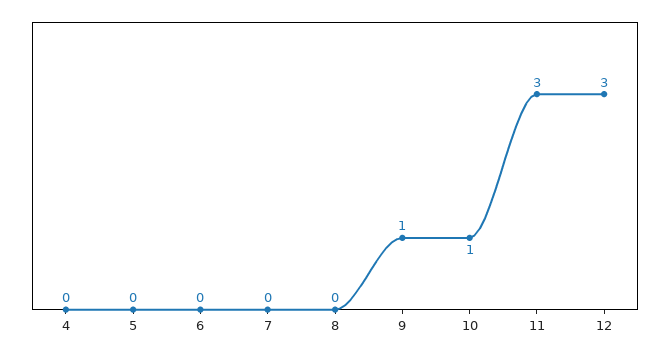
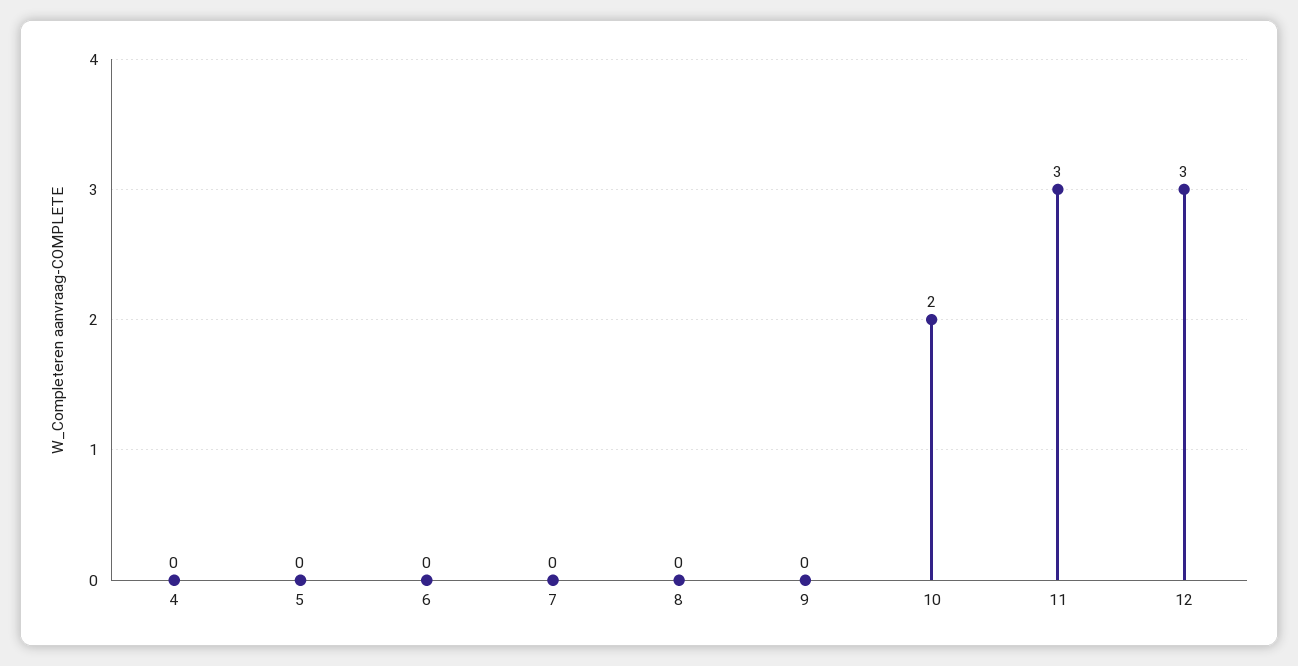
  {
    "4": 0,
    "5": 0,
    "6": 0,
    "7": 0,
    "8": 0,
-   "9": 1,
+   "9": 0,
-   "10": 1,
+   "10": 2,
    "11": 3,
    "12": 3
  }

